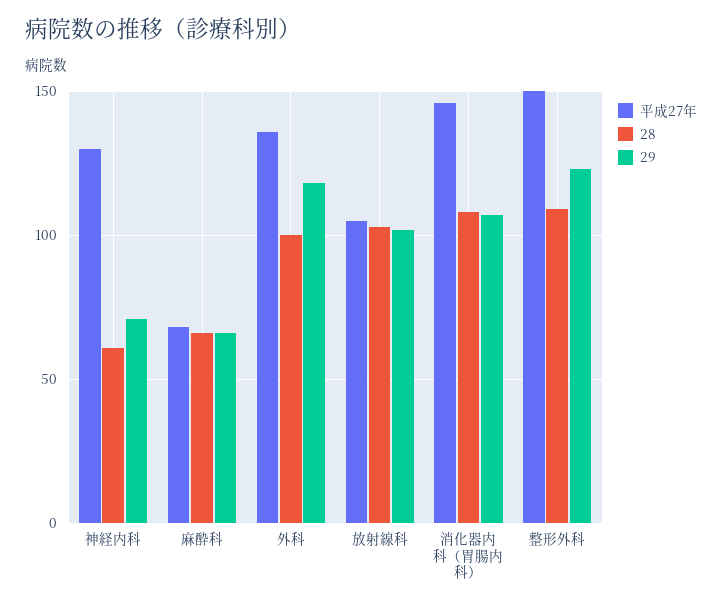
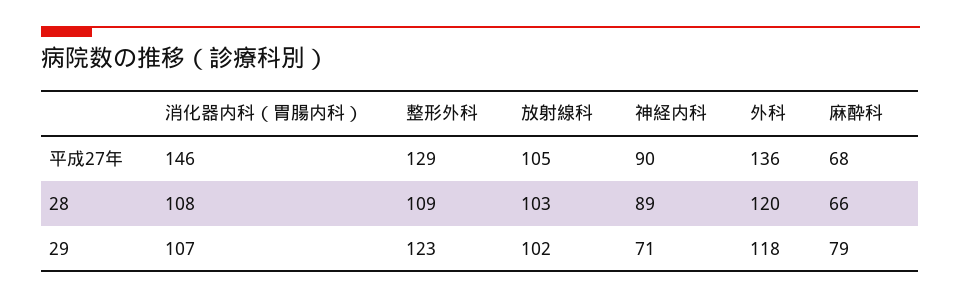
  {
    "平成27年": {
-     "神経内科": 130,
+     "神経内科": 90,
      "麻酔科": 68,
      "外科": 136,
      "放射線科": 105,
      "消化器内科（胃腸内科）": 146,
-     "整形外科": 150
+     "整形外科": 129
    },
    "28": {
-     "神経内科": 60,
+     "神経内科": 89,
      "麻酔科": 66,
-     "外科": 100,
+     "外科": 120,
      "放射線科": 103,
      "消化器内科（胃腸内科）": 108,
      "整形外科": 109
    },
    "29": {
      "神経内科": 71,
-     "麻酔科": 65,
+     "麻酔科": 79,
      "外科": 118,
      "放射線科": 102,
      "消化器内科（胃腸内科）": 107,
      "整形外科": 123
    }
  }

